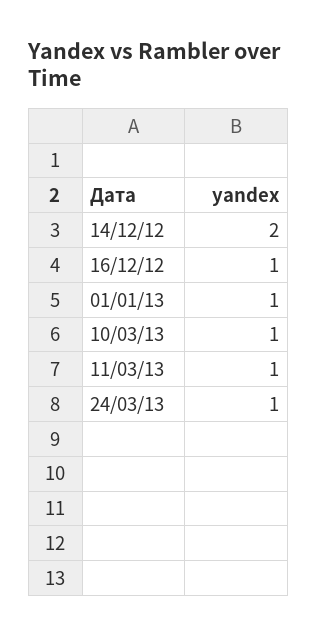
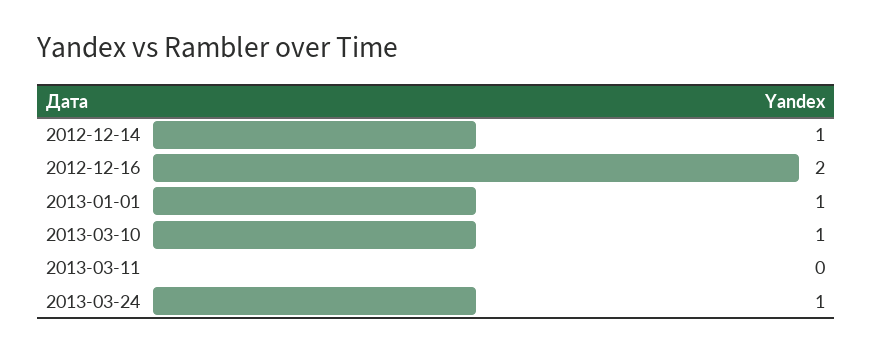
  {
-   "14/12/12": 2,
+   "14/12/12": 1,
-   "16/12/12": 1,
+   "16/12/12": 2,
    "01/01/13": 1,
    "10/03/13": 1,
-   "11/03/13": 1,
+   "11/03/13": 0,
    "24/03/13": 1
  }

